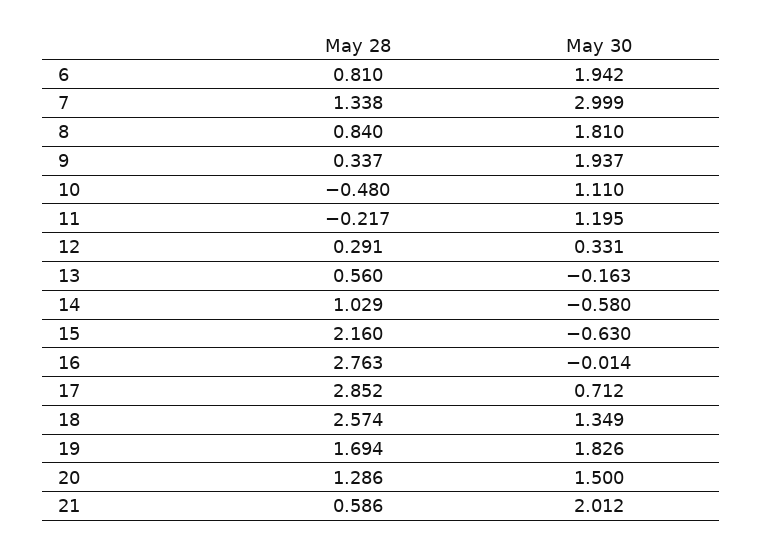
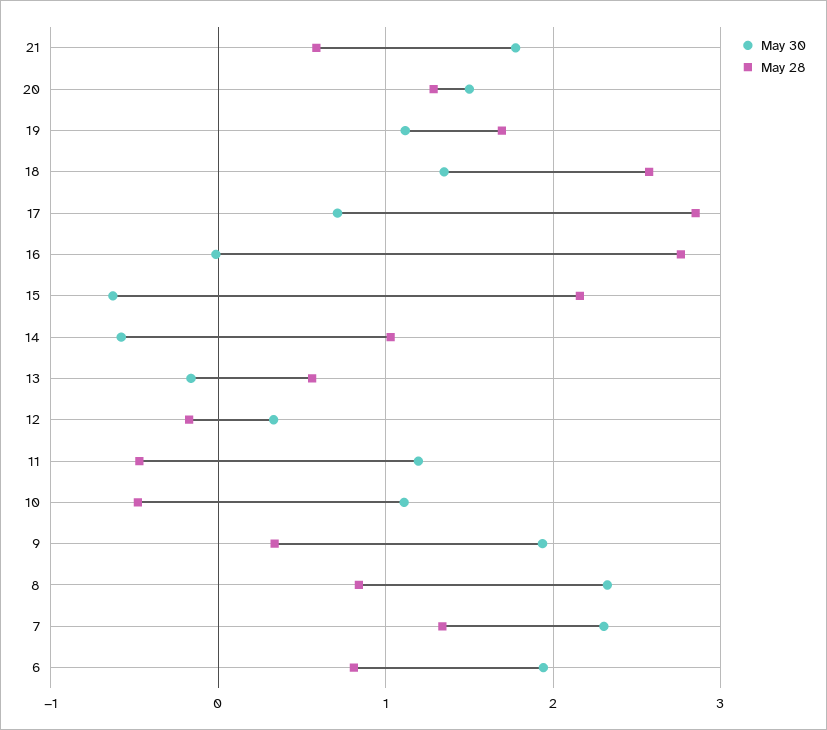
  {
    "May 28": {
      "6": 0.81,
      "7": 1.338,
      "8": 0.84,
      "9": 0.337,
      "10": -0.48,
-     "11": -0.217,
+     "11": -0.5,
-     "12": 0.291,
+     "12": -0.2,
      "13": 0.56,
      "14": 1.029,
      "15": 2.16,
      "16": 2.763,
      "17": 2.852,
      "18": 2.574,
      "19": 1.694,
      "20": 1.286,
      "21": 0.586
    },
    "May 30": {
      "6": 1.942,
-     "7": 2.999,
+     "7": 2.3,
-     "8": 1.81,
+     "8": 2.3,
      "9": 1.937,
      "10": 1.11,
      "11": 1.195,
      "12": 0.331,
      "13": -0.163,
      "14": -0.58,
      "15": -0.63,
      "16": -0.014,
      "17": 0.712,
      "18": 1.349,
-     "19": 1.826,
+     "19": 1.1,
      "20": 1.5,
-     "21": 2.012
+     "21": 1.8
    }
  }

